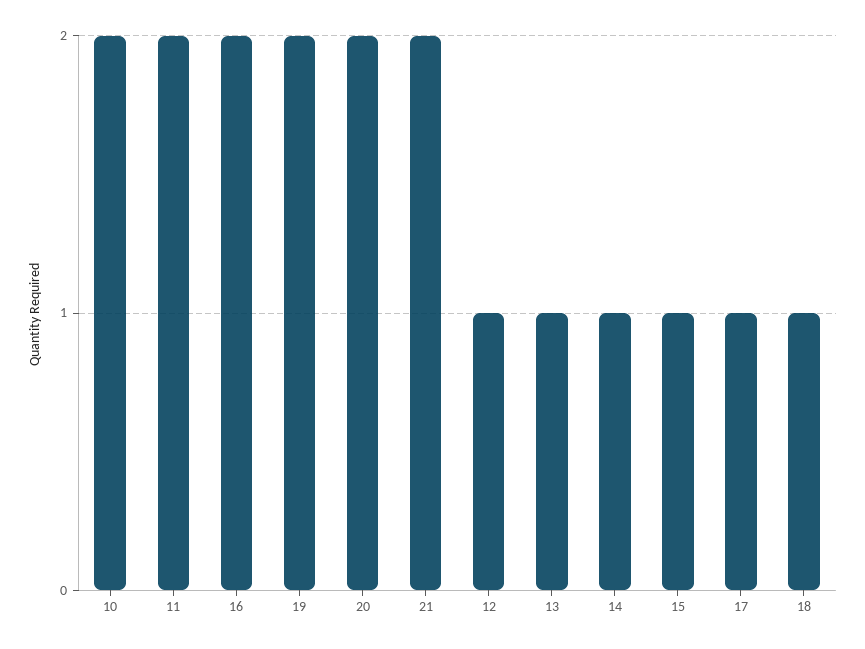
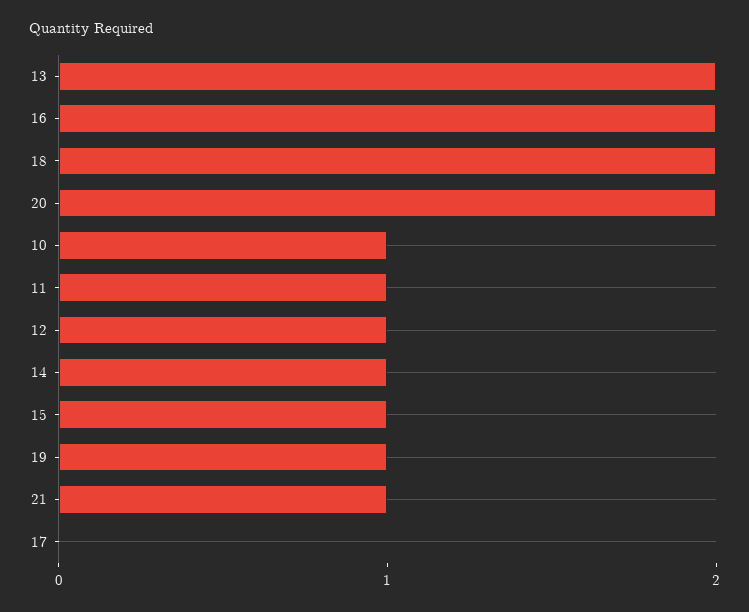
  {
-   "10": 2,
+   "10": 1,
-   "11": 2,
+   "11": 1,
    "16": 2,
-   "19": 2,
+   "19": 1,
    "20": 2,
-   "21": 2,
+   "21": 1,
    "12": 1,
-   "13": 1,
+   "13": 2,
    "14": 1,
    "15": 1,
-   "17": 1,
+   "17": 0,
-   "18": 1
+   "18": 2
  }

